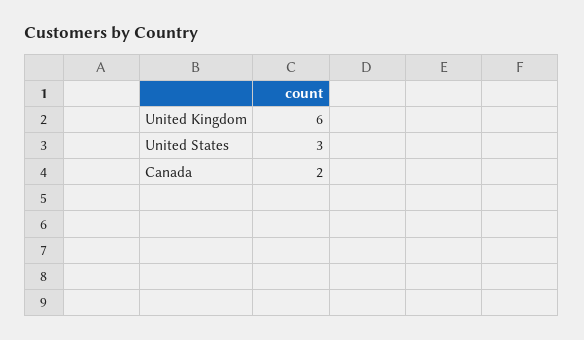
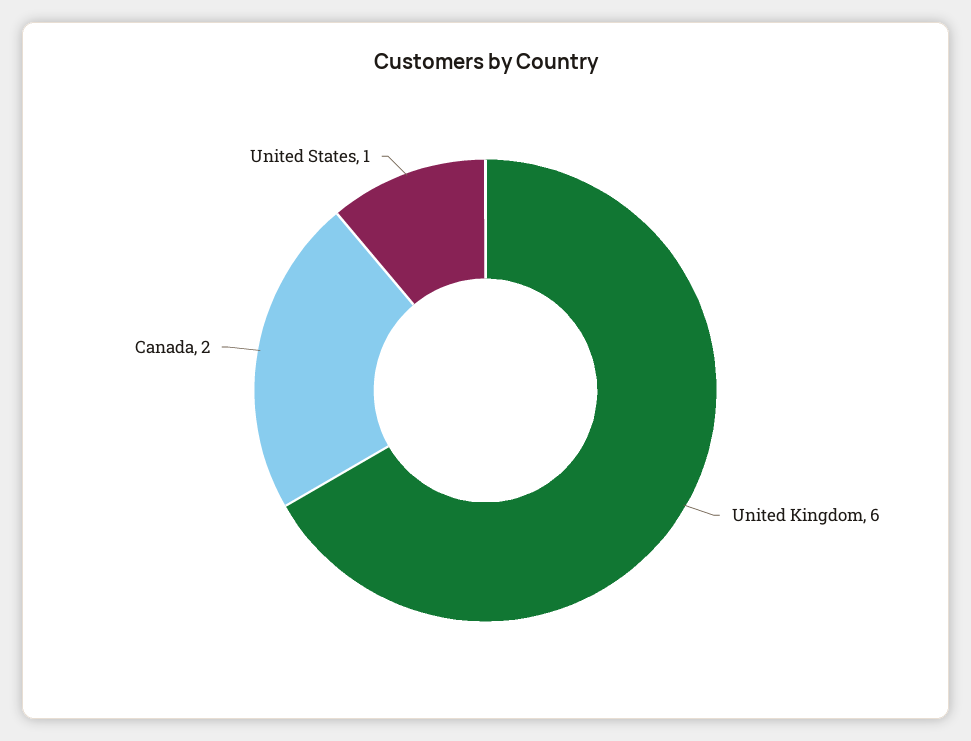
  {
    "United Kingdom": 6,
-   "United States": 3,
+   "United States": 1,
    "Canada": 2
  }

